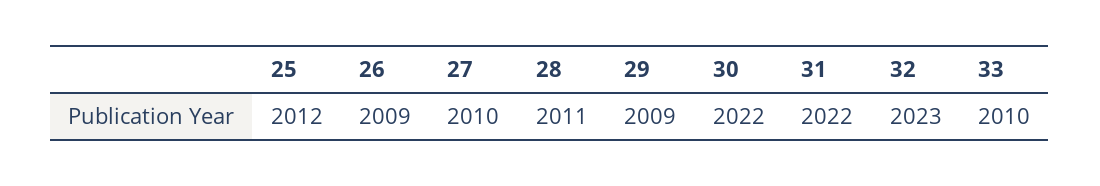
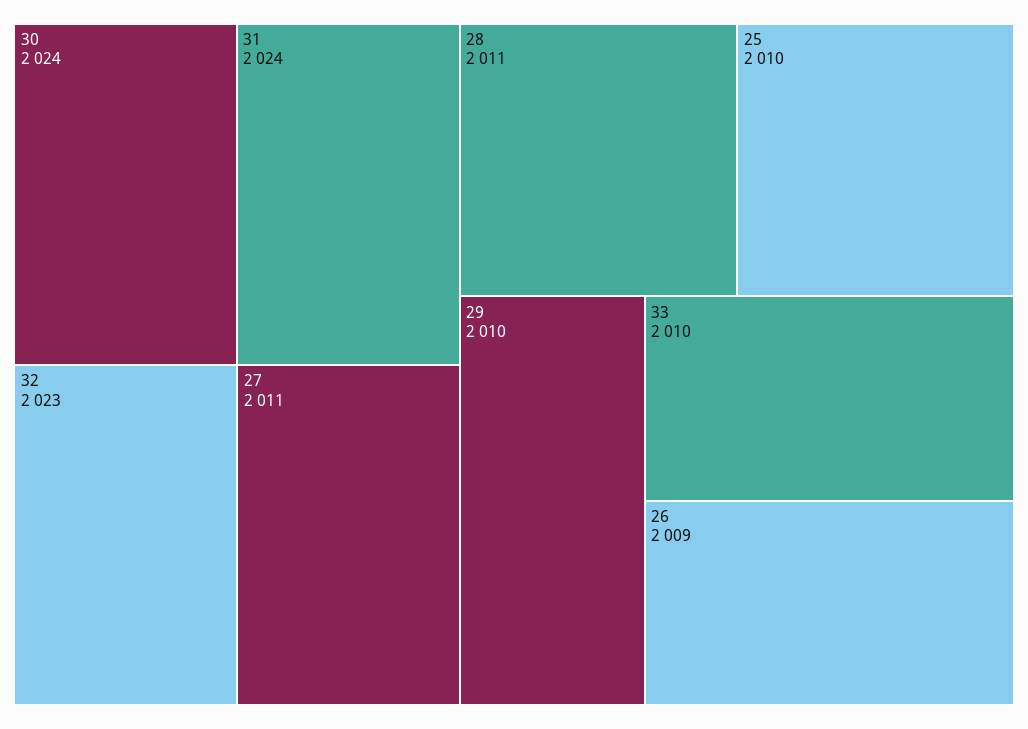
  {
-   "25": 2012,
+   "25": 2010,
    "26": 2009,
-   "27": 2010,
+   "27": 2011,
    "28": 2011,
-   "29": 2009,
+   "29": 2010,
-   "30": 2022,
+   "30": 2024,
-   "31": 2022,
+   "31": 2024,
    "32": 2023,
    "33": 2010
  }

